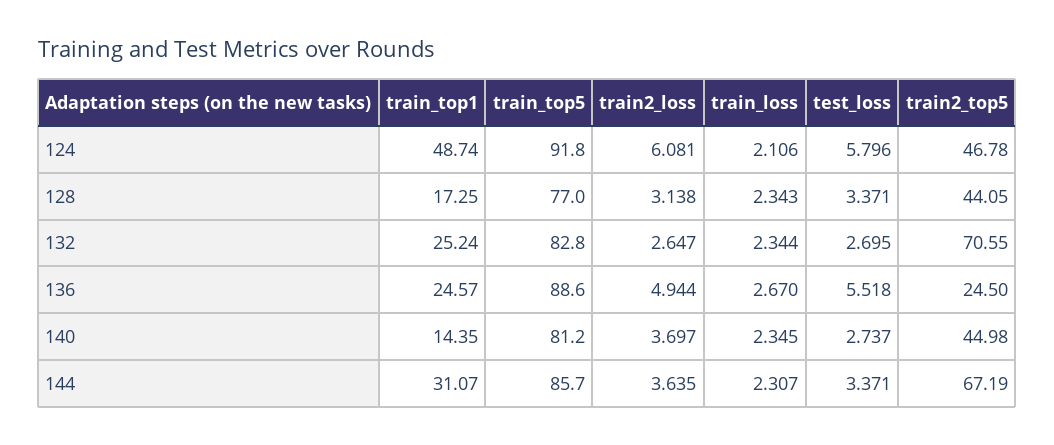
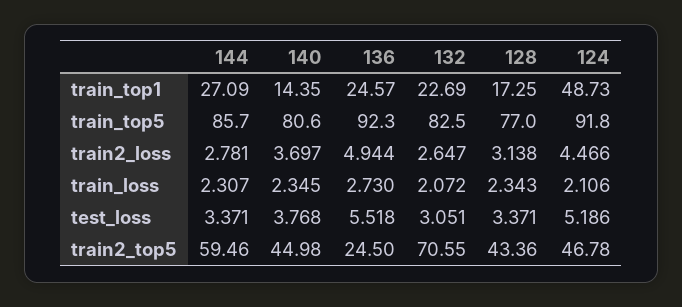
  {
    "train_top1": {
-     "124": 48.74,
+     "124": 48.73,
      "128": 17.25,
-     "132": 25.24,
+     "132": 22.69,
      "136": 24.57,
      "140": 14.35,
-     "144": 31.07
+     "144": 27.09
    },
    "train_top5": {
      "124": 91.8,
      "128": 77,
-     "132": 82.8,
+     "132": 82.5,
-     "136": 88.6,
+     "136": 92.3,
-     "140": 81.2,
+     "140": 80.6,
      "144": 85.7
    },
    "train2_loss": {
-     "124": 6.081,
+     "124": 4.466,
      "128": 3.138,
      "132": 2.647,
      "136": 4.944,
      "140": 3.697,
-     "144": 3.635
+     "144": 2.781
    },
    "train_loss": {
      "124": 2.106,
      "128": 2.343,
-     "132": 2.344,
+     "132": 2.072,
-     "136": 2.67,
+     "136": 2.73,
      "140": 2.345,
      "144": 2.307
    },
    "test_loss": {
-     "124": 5.796,
+     "124": 5.186,
      "128": 3.371,
-     "132": 2.695,
+     "132": 3.051,
      "136": 5.518,
-     "140": 2.737,
+     "140": 3.768,
      "144": 3.371
    },
    "train2_top5": {
      "124": 46.78,
-     "128": 44.05,
+     "128": 43.36,
      "132": 70.55,
      "136": 24.5,
      "140": 44.98,
-     "144": 67.19
+     "144": 59.46
    }
  }

